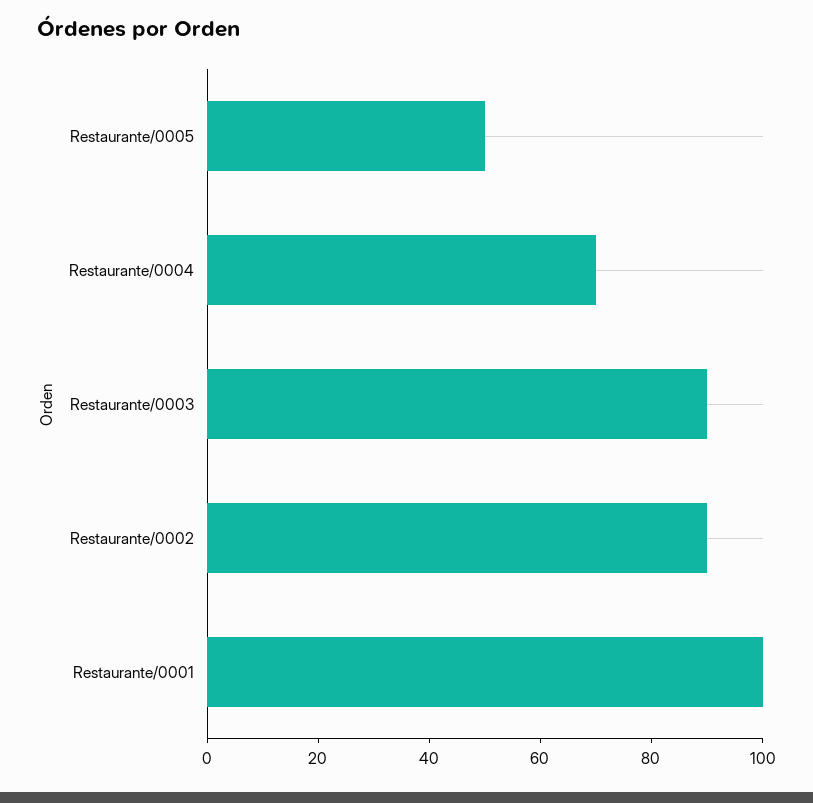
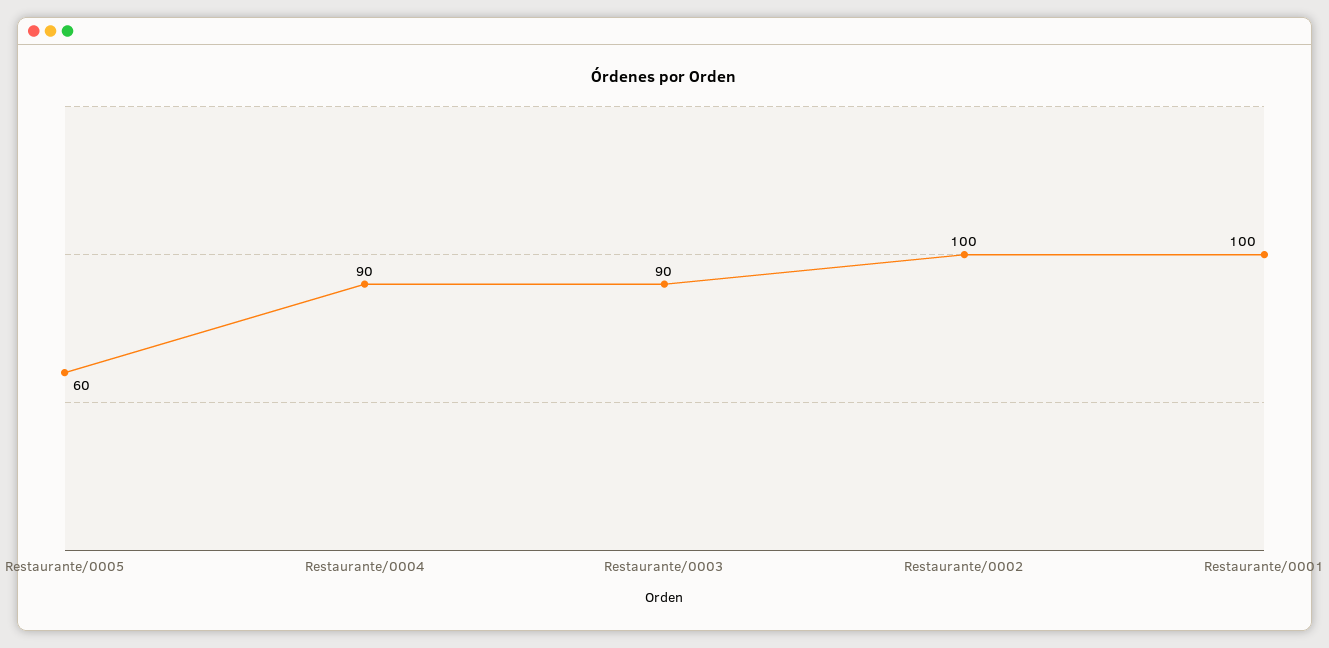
  {
-   "Restaurante/0005": 50,
+   "Restaurante/0005": 60,
-   "Restaurante/0004": 70,
+   "Restaurante/0004": 90,
    "Restaurante/0003": 90,
-   "Restaurante/0002": 90,
+   "Restaurante/0002": 100,
    "Restaurante/0001": 100
  }

